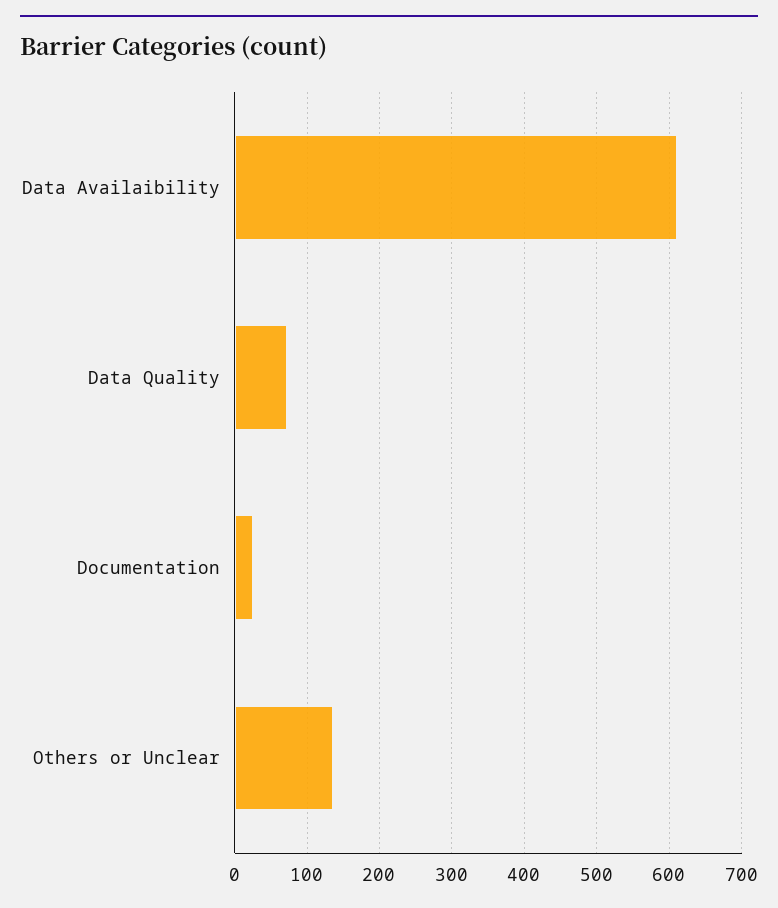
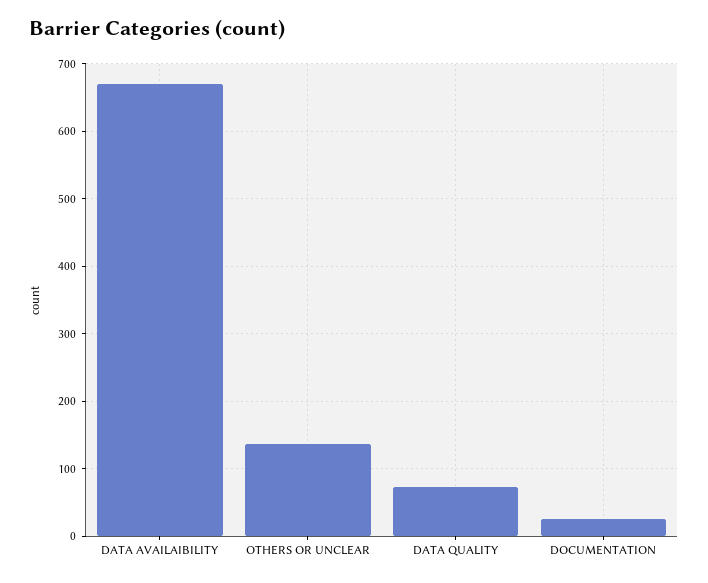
  {
-   "Data Availaibility": 610,
+   "Data Availaibility": 670,
    "Data Quality": 70,
    "Documentation": 30,
    "Others or Unclear": 140
  }

